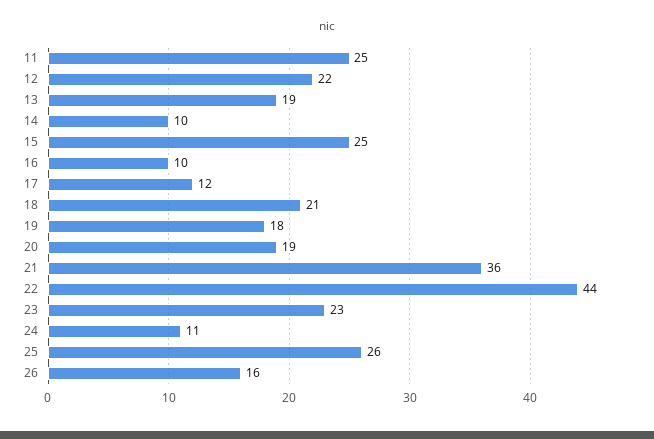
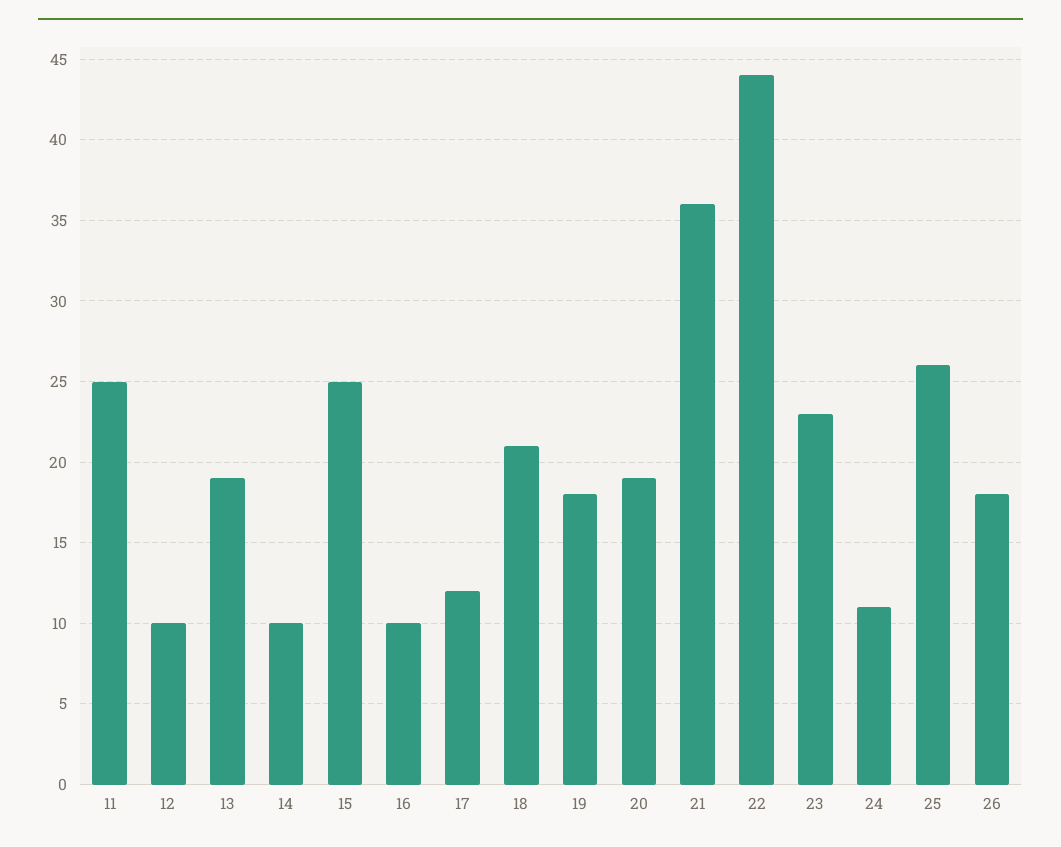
  {
    "11": 25,
-   "12": 22,
+   "12": 10,
    "13": 19,
    "14": 10,
    "15": 25,
    "16": 10,
    "17": 12,
    "18": 21,
    "19": 18,
    "20": 19,
    "21": 36,
    "22": 44,
    "23": 23,
    "24": 11,
    "25": 26,
-   "26": 16
+   "26": 18
  }

